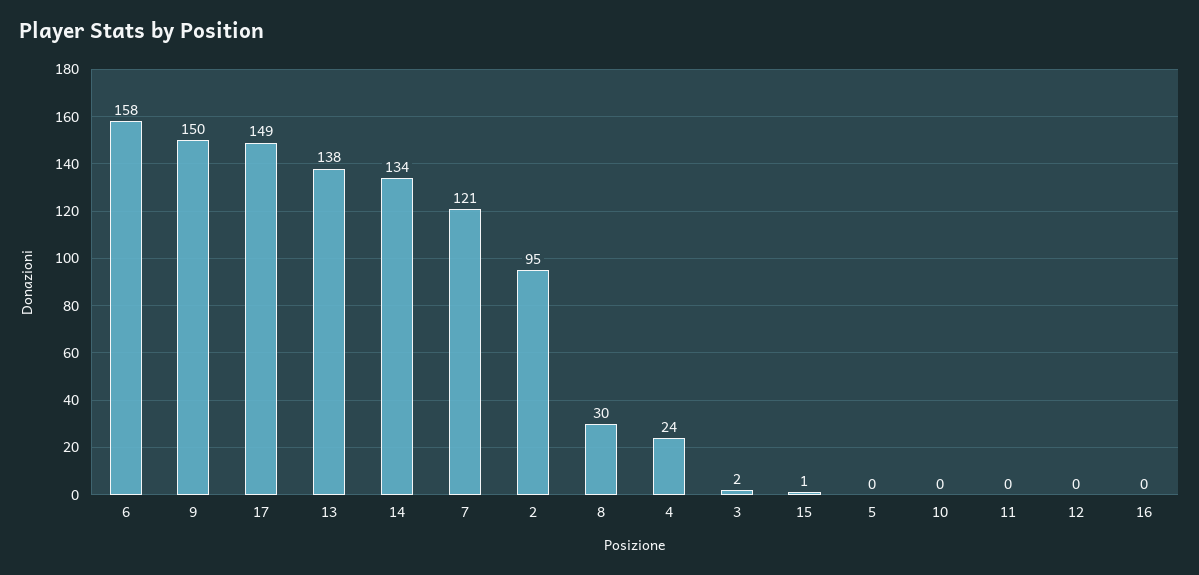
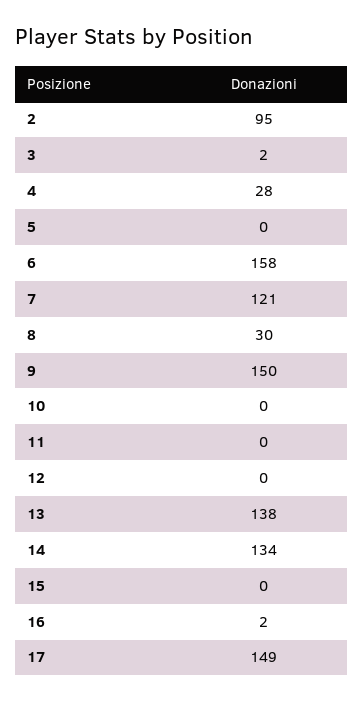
  {
    "6": 158,
    "9": 150,
    "17": 149,
    "13": 138,
    "14": 134,
    "7": 121,
    "2": 95,
    "8": 30,
-   "4": 24,
+   "4": 28,
    "3": 2,
-   "15": 1,
+   "15": 0,
    "5": 0,
    "10": 0,
    "11": 0,
    "12": 0,
-   "16": 0
+   "16": 2
  }

